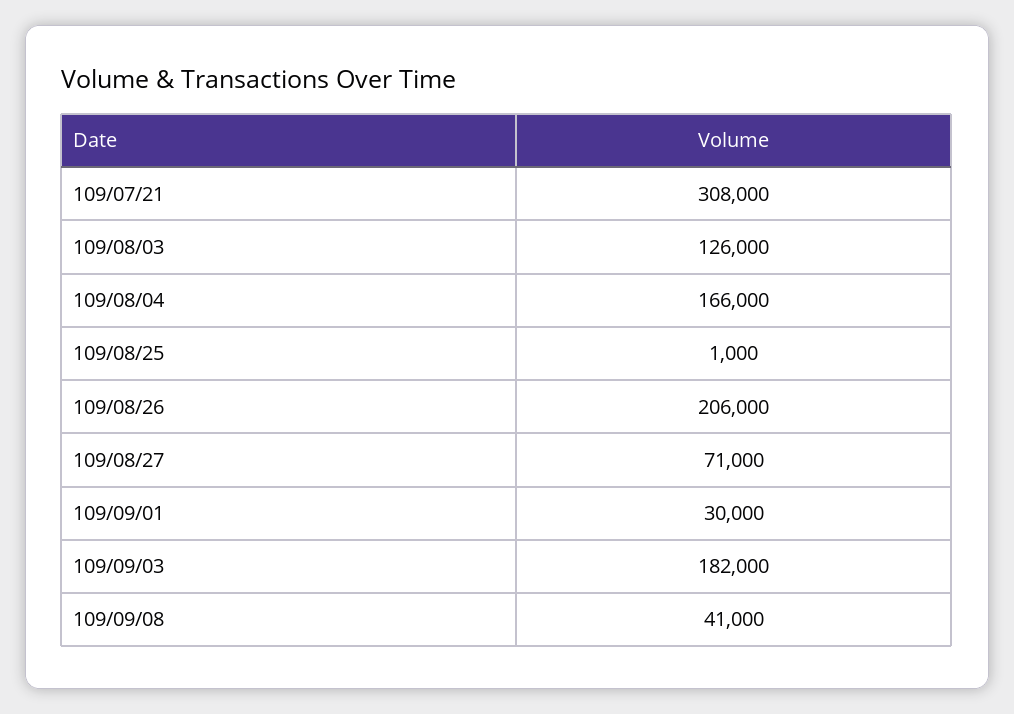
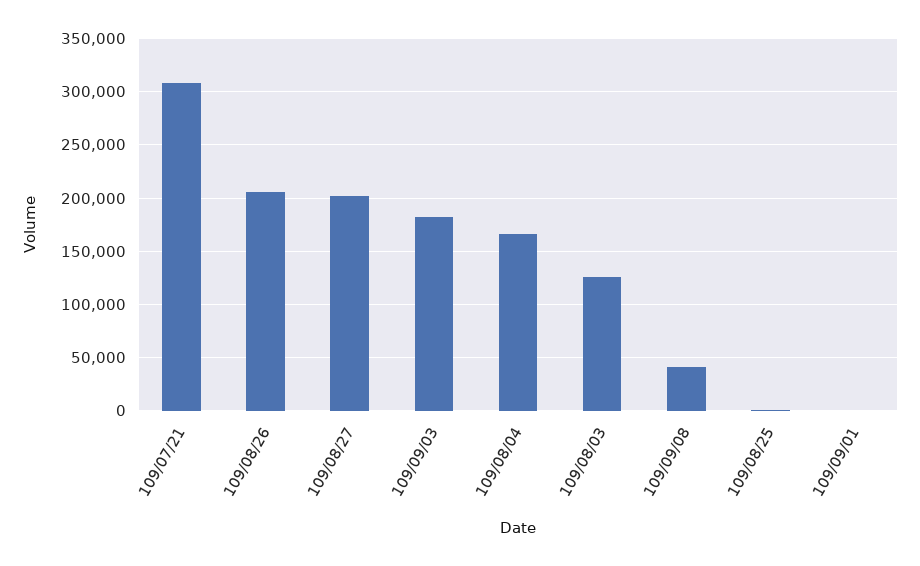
  {
    "109/07/21": 308000,
    "109/08/03": 126000,
    "109/08/04": 166000,
    "109/08/25": 1000,
    "109/08/26": 206000,
-   "109/08/27": 71000,
+   "109/08/27": 200000,
-   "109/09/01": 30000,
+   "109/09/01": 0,
    "109/09/03": 182000,
    "109/09/08": 41000
  }

